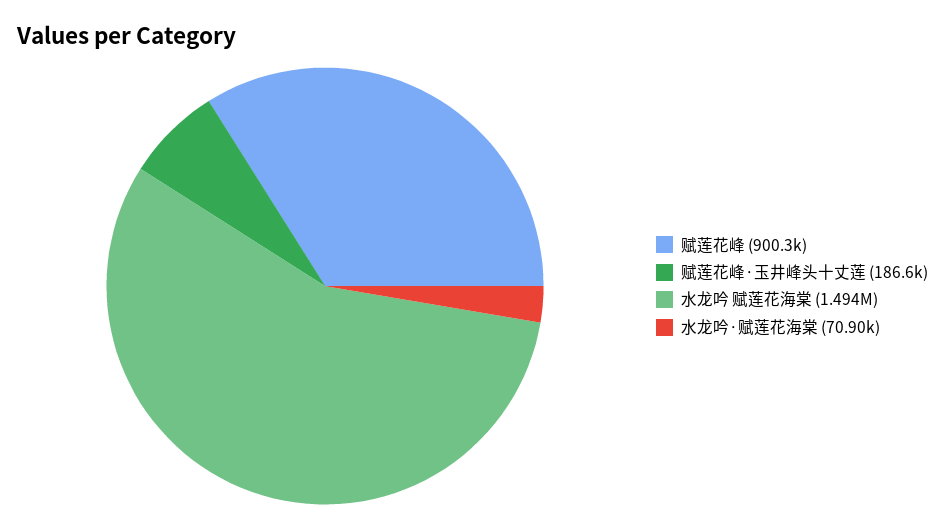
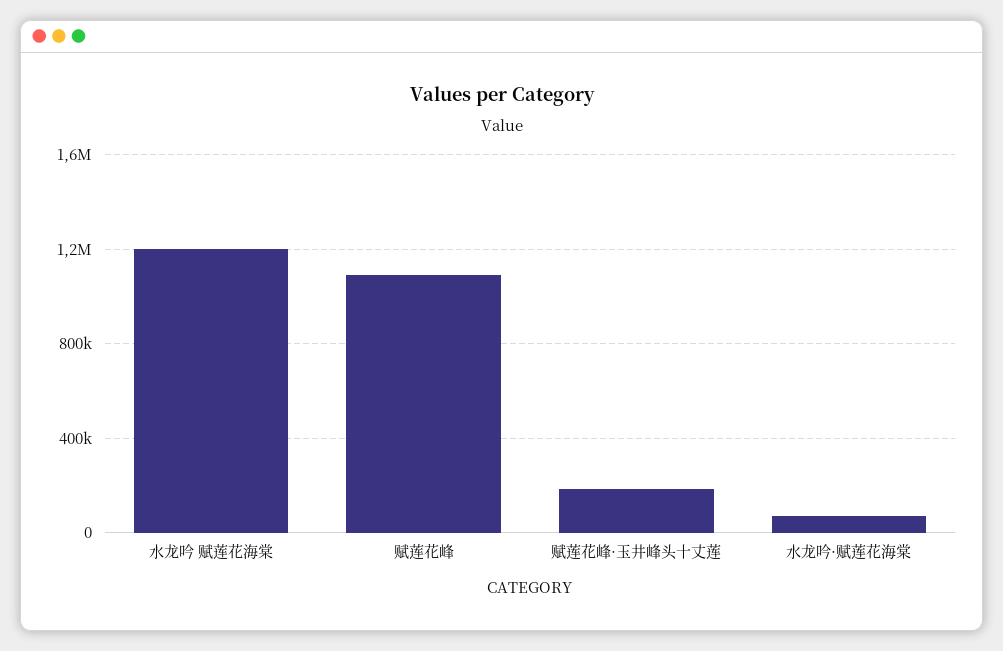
  {
-   "赋莲花峰": 900300,
+   "赋莲花峰": 1100000,
    "赋莲花峰·玉井峰头十丈莲": 186600,
-   "水龙吟 赋莲花海棠": 1494000,
+   "水龙吟 赋莲花海棠": 1200000,
    "水龙吟·赋莲花海棠": 70900
  }

